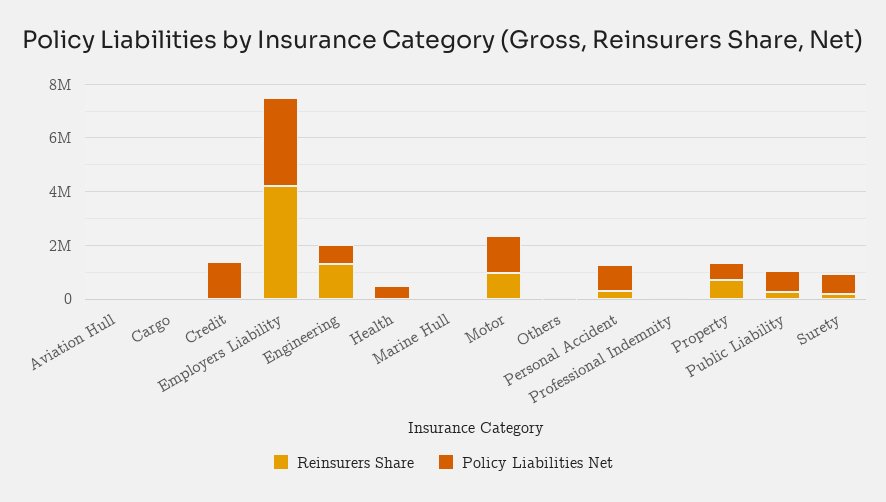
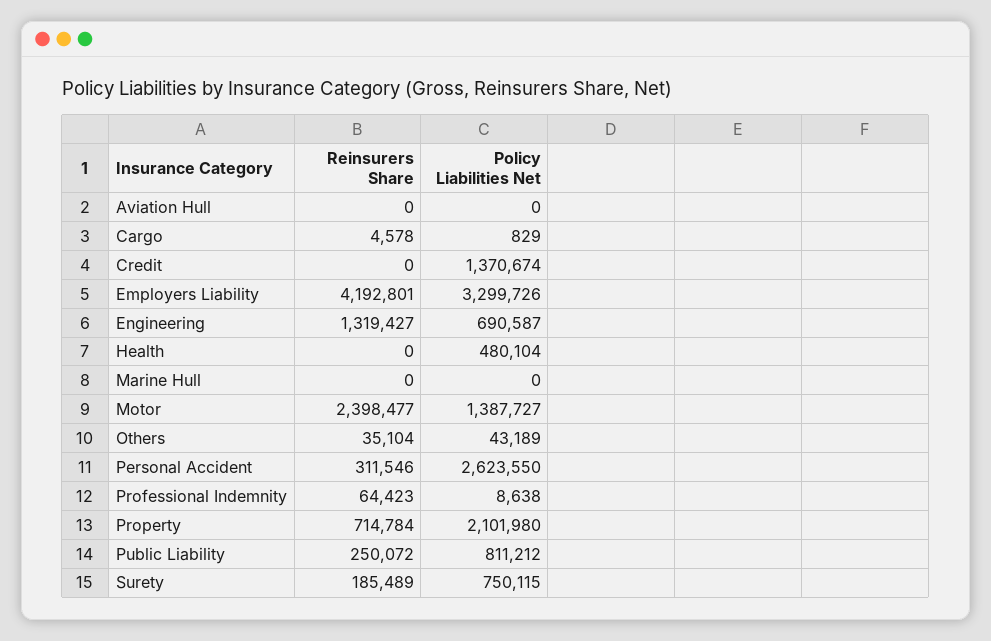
  {
    "Reinsurers Share": {
      "Aviation Hull": 0,
      "Cargo": 4578,
      "Credit": 0,
      "Employers Liability": 4192801,
      "Engineering": 1319427,
      "Health": 0,
      "Marine Hull": 0,
-     "Motor": 1000000,
+     "Motor": 2398477,
      "Others": 35104,
      "Personal Accident": 311546,
      "Professional Indemnity": 64423,
      "Property": 714784,
      "Public Liability": 250072,
      "Surety": 185489
    },
    "Policy Liabilities Net": {
      "Aviation Hull": 0,
      "Cargo": 829,
      "Credit": 1370674,
      "Employers Liability": 3299726,
      "Engineering": 690587,
      "Health": 480104,
      "Marine Hull": 0,
      "Motor": 1387727,
      "Others": 43189,
-     "Personal Accident": 1000000,
+     "Personal Accident": 2623550,
      "Professional Indemnity": 8638,
-     "Property": 500000,
+     "Property": 2101980,
      "Public Liability": 811212,
      "Surety": 750115
    }
  }

